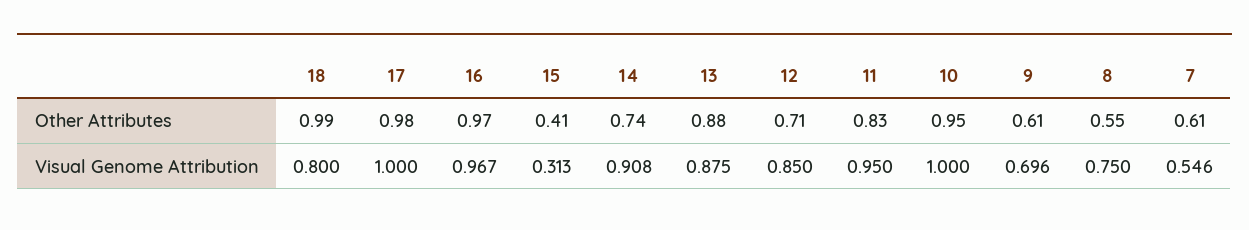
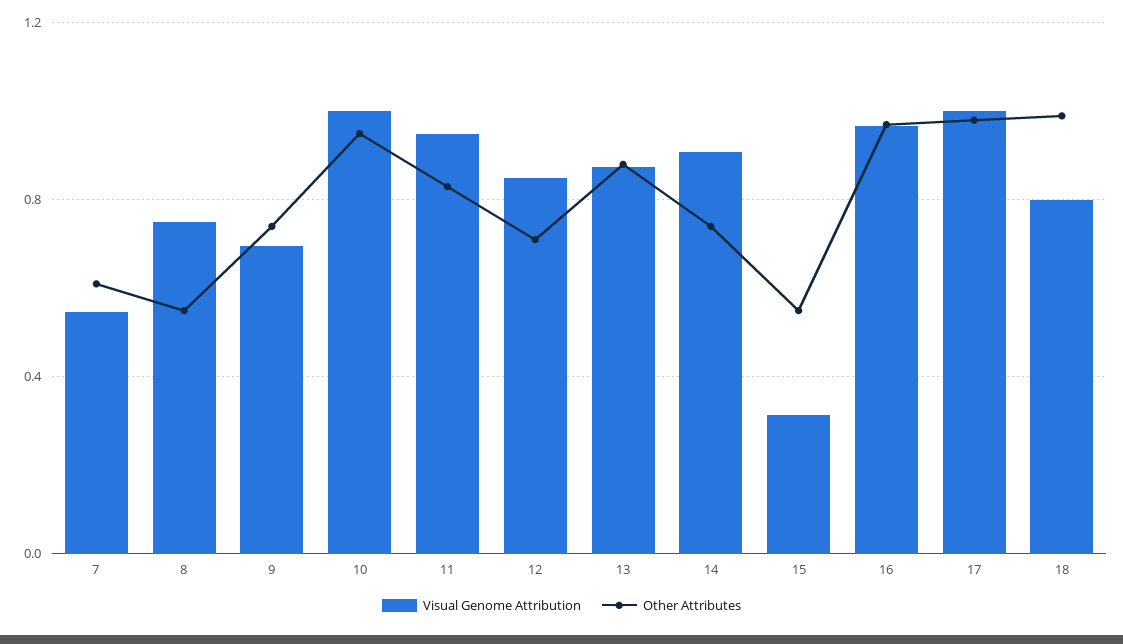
  {
    "Other Attributes": {
      "18": 0.99,
      "17": 0.98,
      "16": 0.97,
-     "15": 0.41,
+     "15": 0.55,
      "14": 0.74,
      "13": 0.88,
      "12": 0.71,
      "11": 0.83,
      "10": 0.95,
-     "9": 0.61,
+     "9": 0.75,
      "8": 0.55,
      "7": 0.61
    },
    "Visual Genome Attribution": {
      "18": 0.8,
      "17": 1,
      "16": 0.967,
      "15": 0.313,
      "14": 0.908,
      "13": 0.875,
      "12": 0.85,
      "11": 0.95,
      "10": 1,
      "9": 0.696,
      "8": 0.75,
      "7": 0.546
    }
  }

